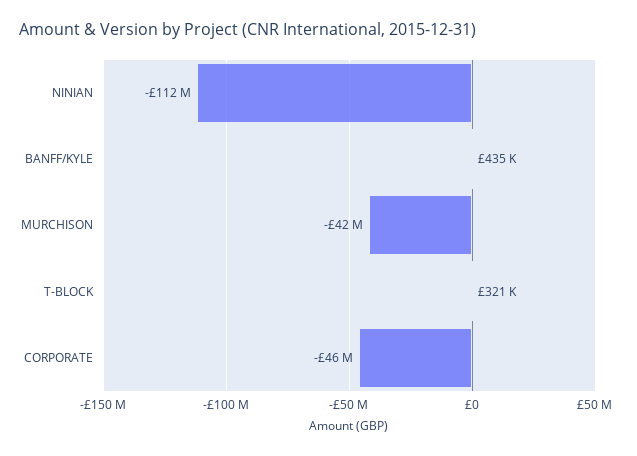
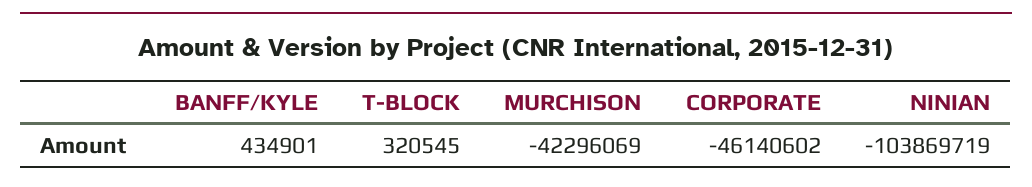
  {
-   "NINIAN": -112000000,
+   "NINIAN": -103869719,
    "BANFF/KYLE": 434901,
    "MURCHISON": -42296069,
    "T-BLOCK": 320545,
    "CORPORATE": -46140602
  }

